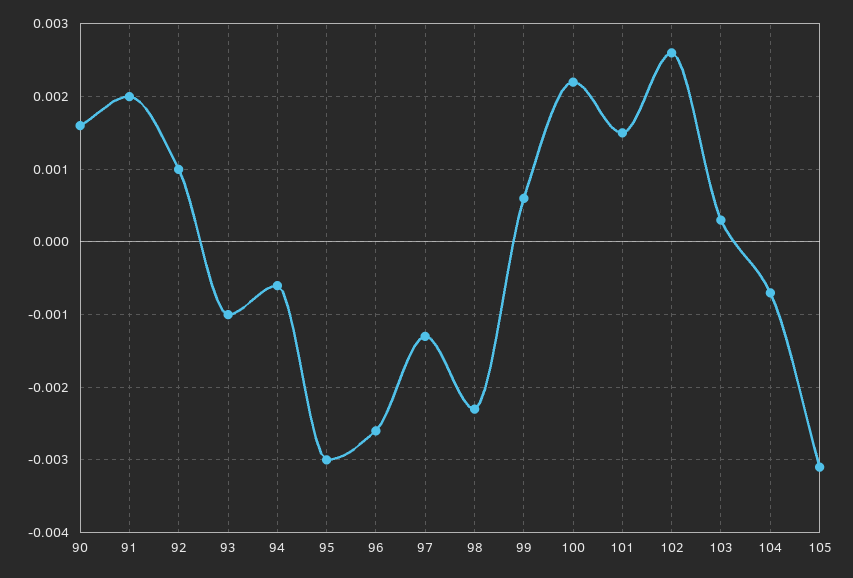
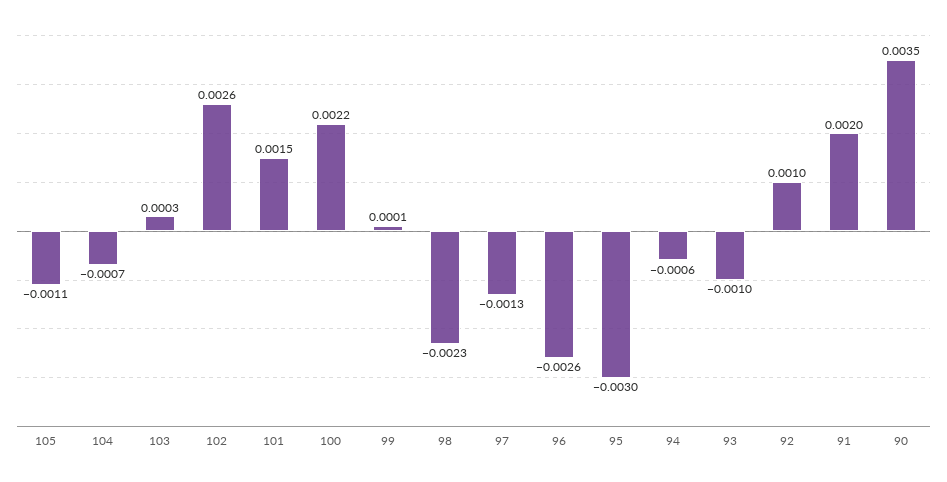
  {
-   "90": 0.0016,
+   "90": 0.0035,
    "91": 0.002,
    "92": 0.001,
    "93": -0.001,
    "94": -0.0006,
    "95": -0.003,
    "96": -0.0026,
    "97": -0.0013,
    "98": -0.0023,
-   "99": 0.0006,
+   "99": 0.0001,
    "100": 0.0022,
    "101": 0.0015,
    "102": 0.0026,
    "103": 0.0003,
    "104": -0.0007,
-   "105": -0.0031
+   "105": -0.0011
  }

